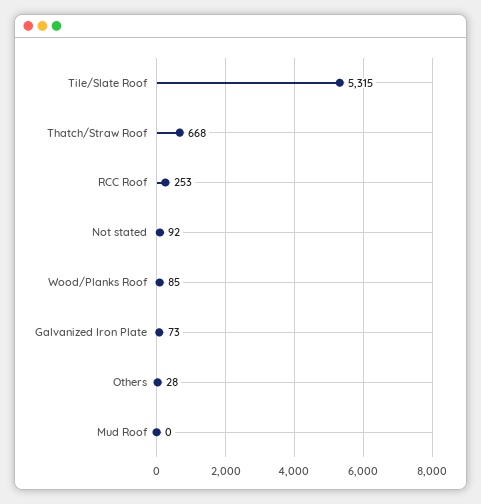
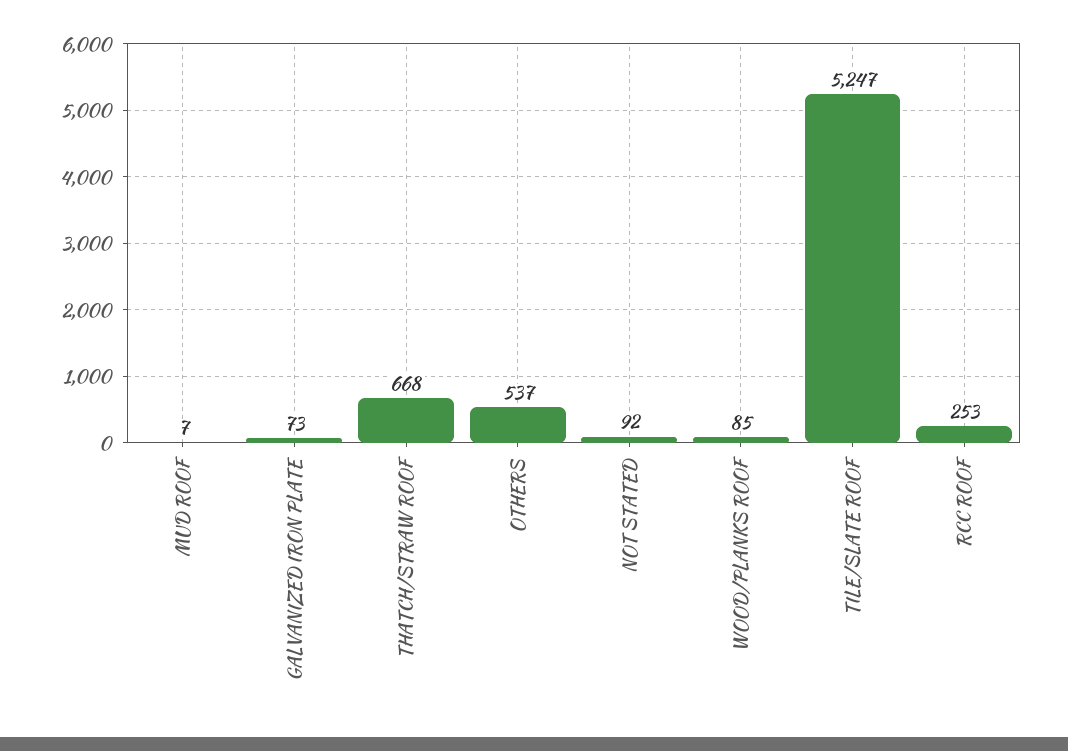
  {
-   "Tile/Slate Roof": 5315,
+   "Tile/Slate Roof": 5247,
    "Thatch/Straw Roof": 668,
    "RCC Roof": 253,
    "Not stated": 92,
    "Wood/Planks Roof": 85,
    "Galvanized Iron Plate": 73,
-   "Others": 28,
+   "Others": 537,
-   "Mud Roof": 0
+   "Mud Roof": 7
  }

